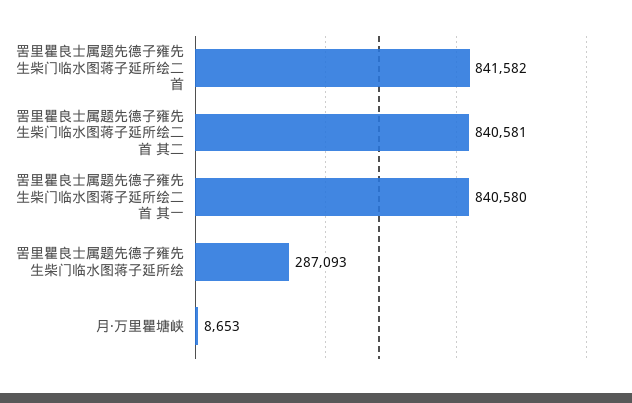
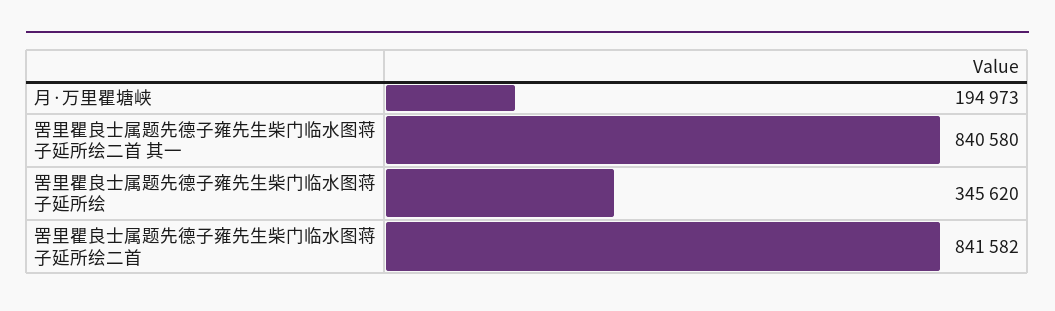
  {
    "罟里瞿良士属题先德子雍先生柴门临水图蒋子延所绘二首": 841582,
-   "罟里瞿良士属题先德子雍先生柴门临水图蒋子延所绘二首 其二": 840581,
    "罟里瞿良士属题先德子雍先生柴门临水图蒋子延所绘二首 其一": 840580,
-   "罟里瞿良士属题先德子雍先生柴门临水图蒋子延所绘": 287093,
+   "罟里瞿良士属题先德子雍先生柴门临水图蒋子延所绘": 345620,
-   "月·万里瞿塘峡": 8653
+   "月·万里瞿塘峡": 194973
  }

